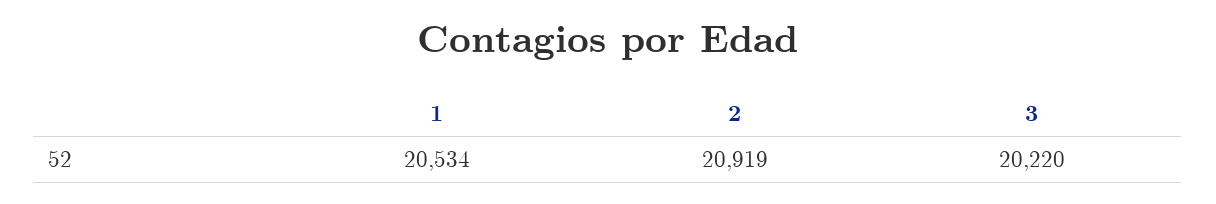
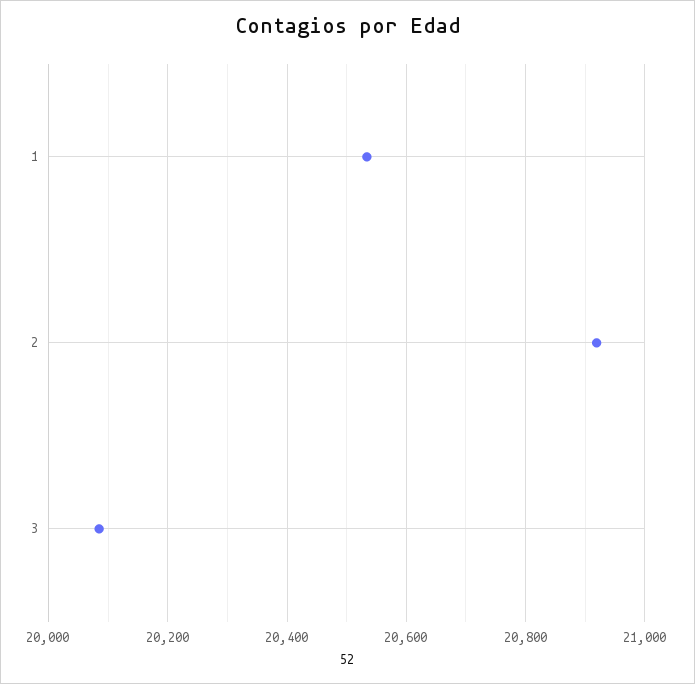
  {
    "1": 20534,
    "2": 20919,
-   "3": 20220
+   "3": 20080
  }

